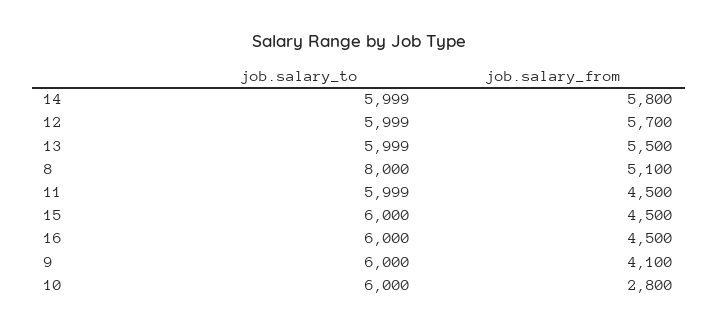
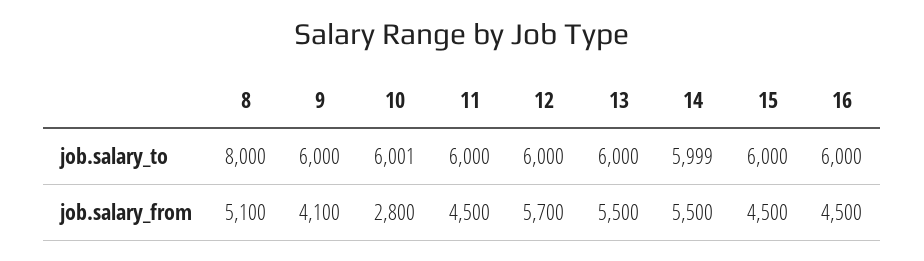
  {
    "job.salary_to": {
      "14": 5999,
-     "12": 5999,
+     "12": 6000,
-     "13": 5999,
+     "13": 6000,
      "8": 8000,
-     "11": 5999,
+     "11": 6000,
      "15": 6000,
      "16": 6000,
      "9": 6000,
-     "10": 6000
+     "10": 6001
    },
    "job.salary_from": {
-     "14": 5800,
+     "14": 5500,
      "12": 5700,
      "13": 5500,
      "8": 5100,
      "11": 4500,
      "15": 4500,
      "16": 4500,
      "9": 4100,
      "10": 2800
    }
  }

